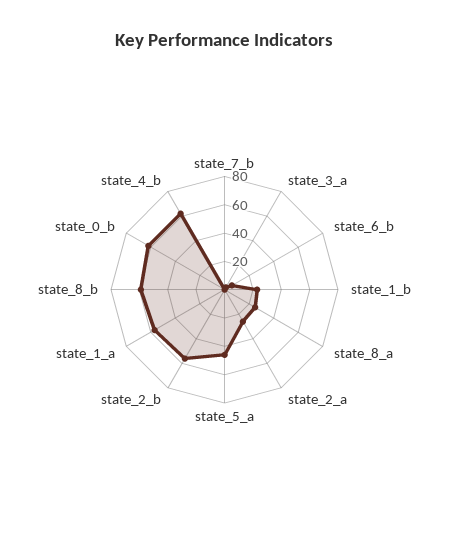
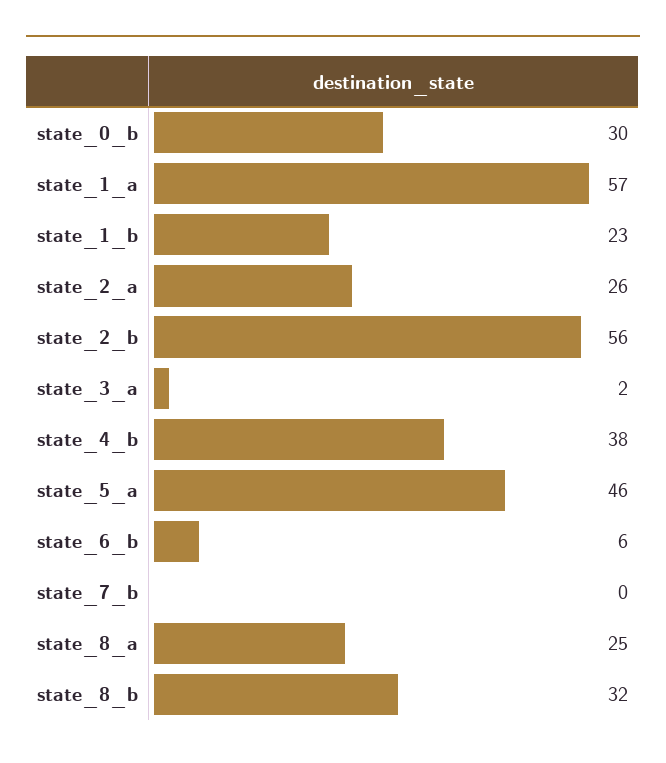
  {
    "state_7_b": 0,
    "state_3_a": 2,
    "state_6_b": 6,
    "state_1_b": 23,
    "state_8_a": 25,
    "state_2_a": 26,
    "state_5_a": 46,
    "state_2_b": 56,
    "state_1_a": 57,
-   "state_8_b": 60,
+   "state_8_b": 32,
-   "state_0_b": 60,
+   "state_0_b": 30,
-   "state_4_b": 60
+   "state_4_b": 38
  }

